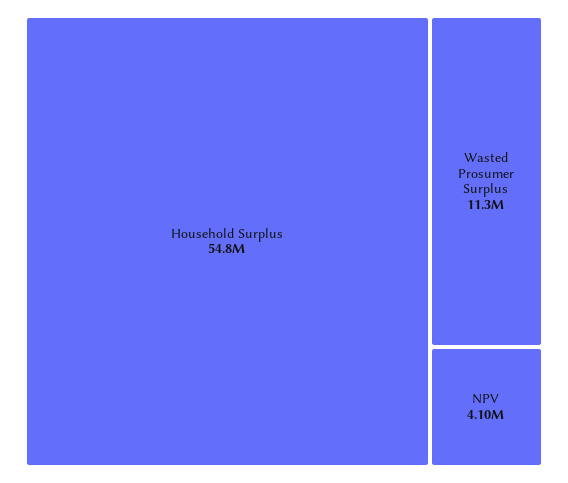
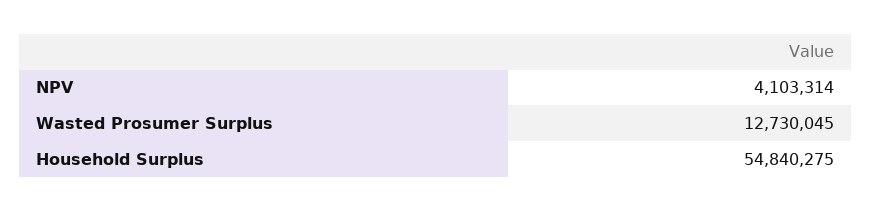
  {
    "Household Surplus": 54840275,
-   "Wasted Prosumer Surplus": 11300000,
+   "Wasted Prosumer Surplus": 12730045,
    "NPV": 4103314
  }

